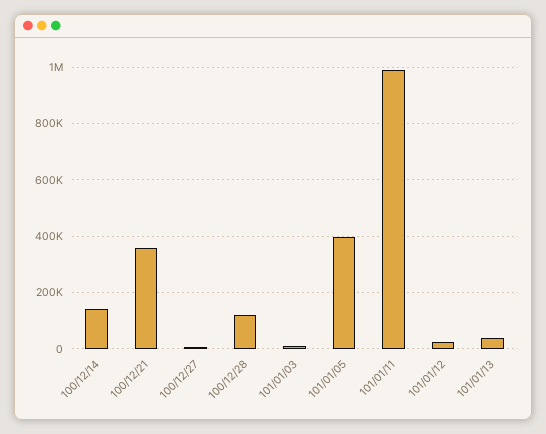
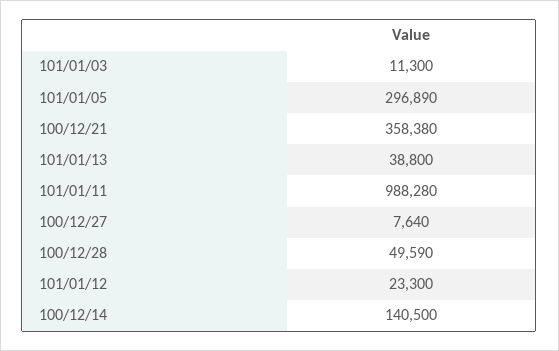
  {
    "100/12/14": 140500,
    "100/12/21": 358380,
    "100/12/27": 7640,
-   "100/12/28": 125000,
+   "100/12/28": 49590,
    "101/01/03": 11300,
-   "101/01/05": 400000,
+   "101/01/05": 296890,
    "101/01/11": 988280,
    "101/01/12": 23300,
    "101/01/13": 38800
  }

